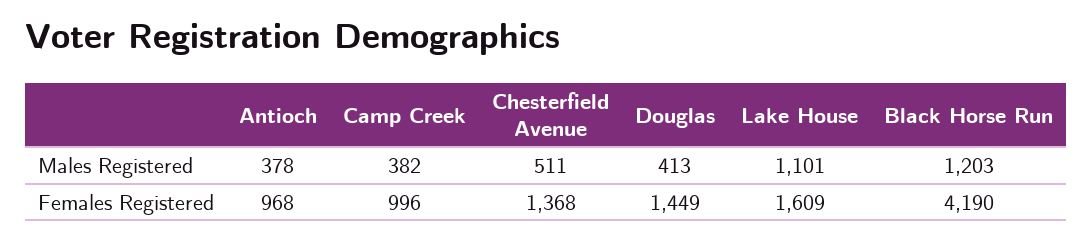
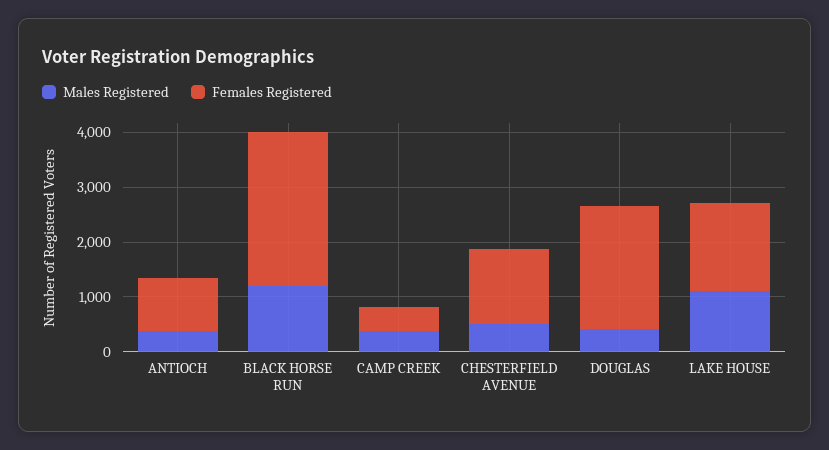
  {
    "Males Registered": {
      "Antioch": 378,
      "Camp Creek": 382,
      "Chesterfield Avenue": 511,
      "Douglas": 413,
      "Lake House": 1101,
      "Black Horse Run": 1203
    },
    "Females Registered": {
      "Antioch": 968,
-     "Camp Creek": 996,
+     "Camp Creek": 400,
      "Chesterfield Avenue": 1368,
-     "Douglas": 1449,
+     "Douglas": 2200,
      "Lake House": 1609,
-     "Black Horse Run": 4190
+     "Black Horse Run": 2800
    }
  }

